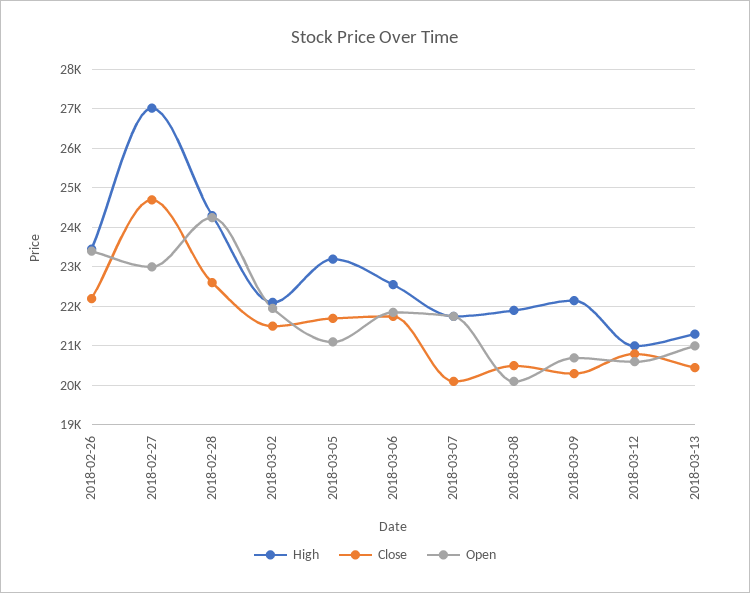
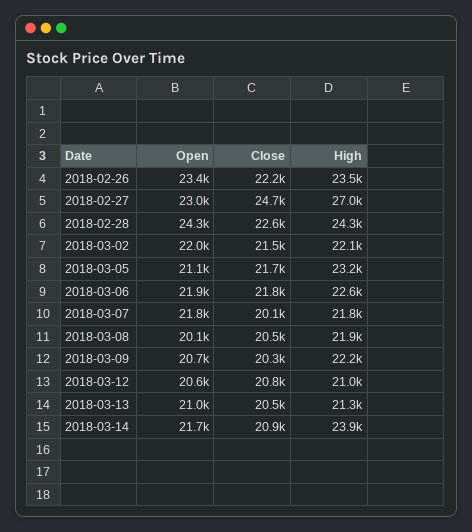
  {
    "High": {
      "2018-02-26": 23500,
      "2018-02-27": 27000,
      "2018-02-28": 24300,
      "2018-03-02": 22100,
      "2018-03-05": 23200,
      "2018-03-06": 22600,
      "2018-03-07": 21800,
      "2018-03-08": 21900,
      "2018-03-09": 22200,
      "2018-03-12": 21000,
-     "2018-03-13": 21300
+     "2018-03-13": 21300,
+     "2018-03-14": 23900
    },
    "Close": {
      "2018-02-26": 22200,
      "2018-02-27": 24700,
      "2018-02-28": 22600,
      "2018-03-02": 21500,
      "2018-03-05": 21700,
      "2018-03-06": 21800,
      "2018-03-07": 20100,
      "2018-03-08": 20500,
      "2018-03-09": 20300,
      "2018-03-12": 20800,
-     "2018-03-13": 20500
+     "2018-03-13": 20500,
+     "2018-03-14": 20900
    },
    "Open": {
      "2018-02-26": 23400,
      "2018-02-27": 23000,
      "2018-02-28": 24300,
      "2018-03-02": 22000,
      "2018-03-05": 21100,
      "2018-03-06": 21900,
      "2018-03-07": 21800,
      "2018-03-08": 20100,
      "2018-03-09": 20700,
      "2018-03-12": 20600,
-     "2018-03-13": 21000
+     "2018-03-13": 21000,
+     "2018-03-14": 21700
    }
  }

